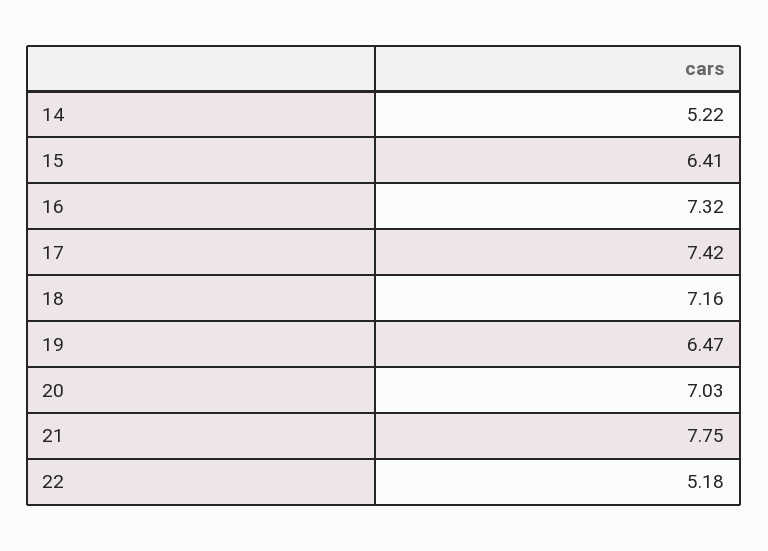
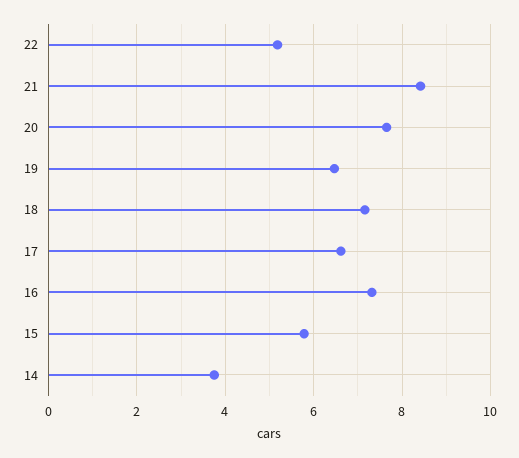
  {
-   "14": 5.22,
+   "14": 3.8,
-   "15": 6.41,
+   "15": 5.8,
    "16": 7.32,
-   "17": 7.42,
+   "17": 6.6,
    "18": 7.16,
    "19": 6.47,
-   "20": 7.03,
+   "20": 7.6,
-   "21": 7.75,
+   "21": 8.4,
    "22": 5.18
  }

